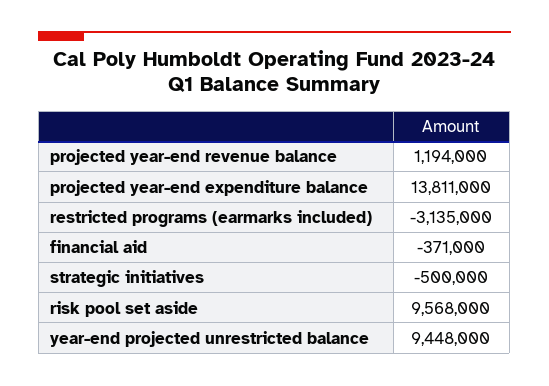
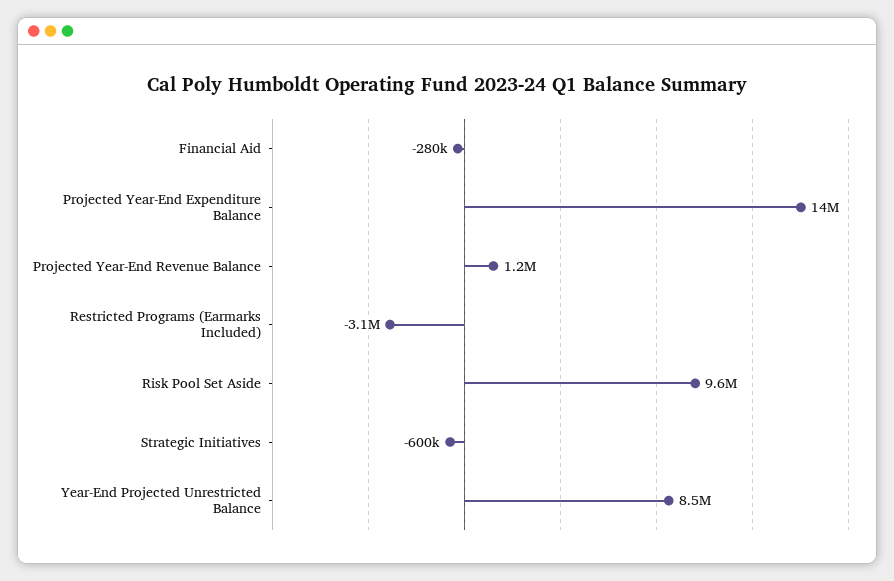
  {
    "projected year-end revenue balance": 1194000,
    "projected year-end expenditure balance": 13811000,
    "restricted programs (earmarks included)": -3135000,
-   "financial aid": -371000,
+   "financial aid": -280000,
-   "strategic initiatives": -500000,
+   "strategic initiatives": -600000,
    "risk pool set aside": 9568000,
-   "year-end projected unrestricted balance": 9448000
+   "year-end projected unrestricted balance": 8500000
  }

